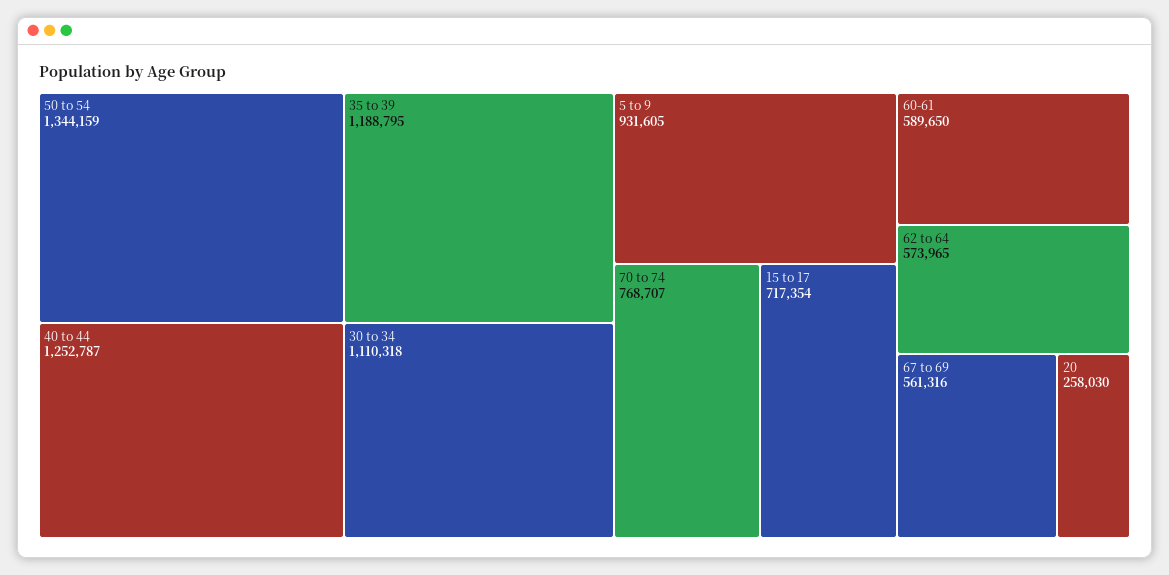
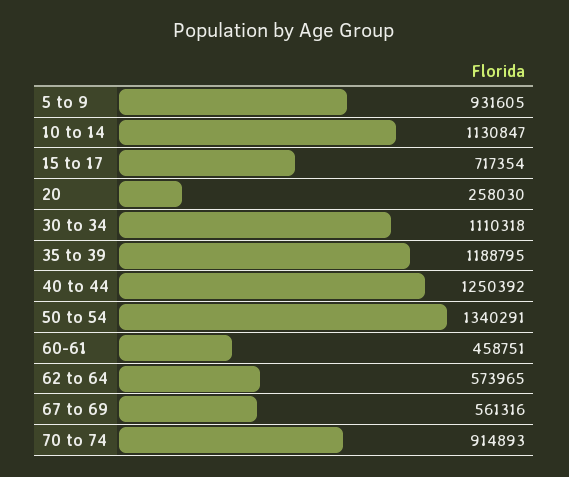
  {
-   "50 to 54": 1344159,
+   "50 to 54": 1340291,
-   "40 to 44": 1252787,
+   "40 to 44": 1250392,
    "35 to 39": 1188795,
    "30 to 34": 1110318,
    "5 to 9": 931605,
-   "70 to 74": 768707,
+   "70 to 74": 914893,
    "15 to 17": 717354,
-   "60-61": 589650,
+   "60-61": 458751,
    "62 to 64": 573965,
    "67 to 69": 561316,
-   "20": 258030
+   "20": 258030,
+   "10 to 14": 1130847
  }

